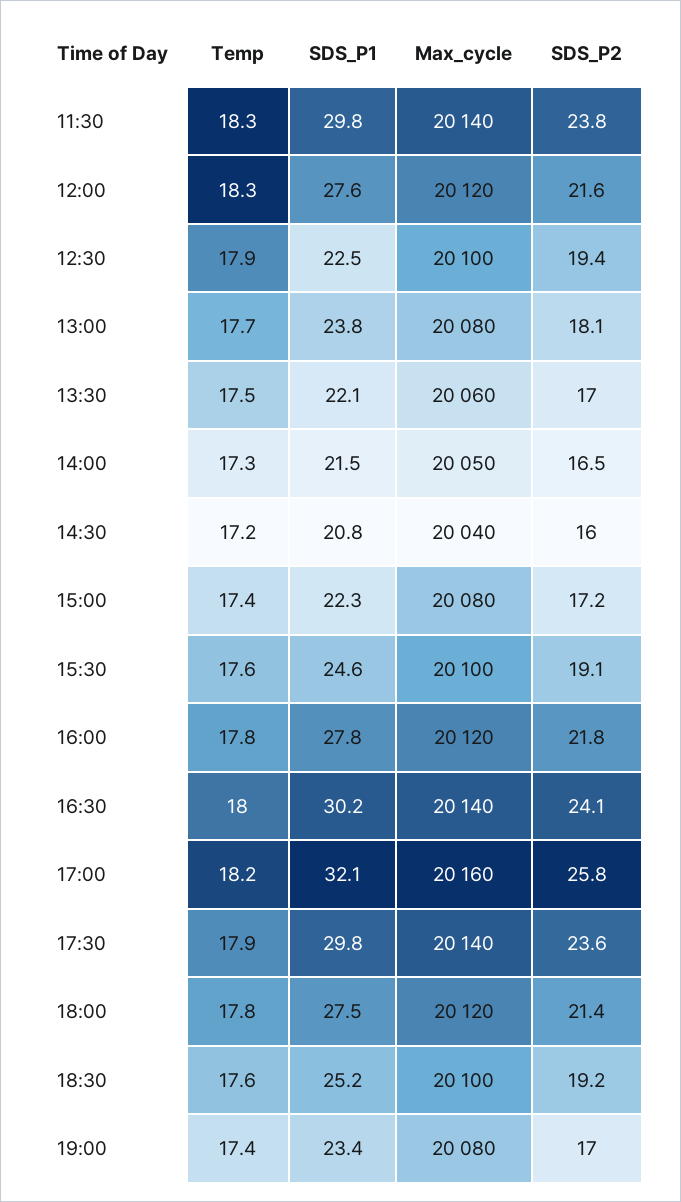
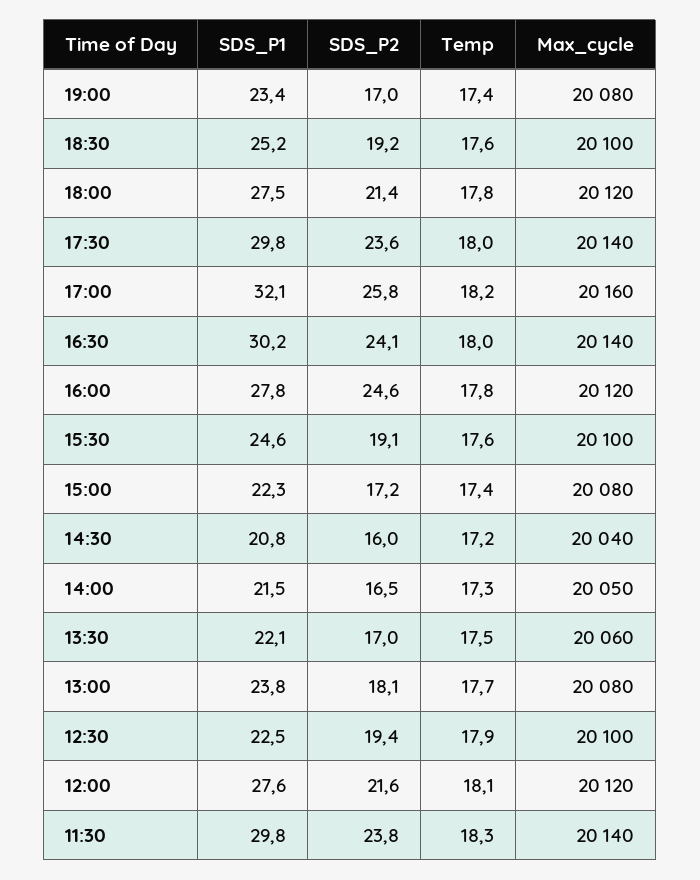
  {
    "Temp": {
      "11:30": 18.3,
-     "12:00": 18.3,
+     "12:00": 18.1,
      "12:30": 17.9,
      "13:00": 17.7,
      "13:30": 17.5,
      "14:00": 17.3,
      "14:30": 17.2,
      "15:00": 17.4,
      "15:30": 17.6,
      "16:00": 17.8,
      "16:30": 18,
      "17:00": 18.2,
-     "17:30": 17.9,
+     "17:30": 18,
      "18:00": 17.8,
      "18:30": 17.6,
      "19:00": 17.4
    },
    "SDS_P1": {
      "11:30": 29.8,
      "12:00": 27.6,
      "12:30": 22.5,
      "13:00": 23.8,
      "13:30": 22.1,
      "14:00": 21.5,
      "14:30": 20.8,
      "15:00": 22.3,
      "15:30": 24.6,
      "16:00": 27.8,
      "16:30": 30.2,
      "17:00": 32.1,
      "17:30": 29.8,
      "18:00": 27.5,
      "18:30": 25.2,
      "19:00": 23.4
    },
    "Max_cycle": {
      "11:30": 20140,
      "12:00": 20120,
      "12:30": 20100,
      "13:00": 20080,
      "13:30": 20060,
      "14:00": 20050,
      "14:30": 20040,
      "15:00": 20080,
      "15:30": 20100,
      "16:00": 20120,
      "16:30": 20140,
      "17:00": 20160,
      "17:30": 20140,
      "18:00": 20120,
      "18:30": 20100,
      "19:00": 20080
    },
    "SDS_P2": {
      "11:30": 23.8,
      "12:00": 21.6,
      "12:30": 19.4,
      "13:00": 18.1,
      "13:30": 17,
      "14:00": 16.5,
      "14:30": 16,
      "15:00": 17.2,
      "15:30": 19.1,
-     "16:00": 21.8,
+     "16:00": 24.6,
      "16:30": 24.1,
      "17:00": 25.8,
      "17:30": 23.6,
      "18:00": 21.4,
      "18:30": 19.2,
      "19:00": 17
    }
  }

